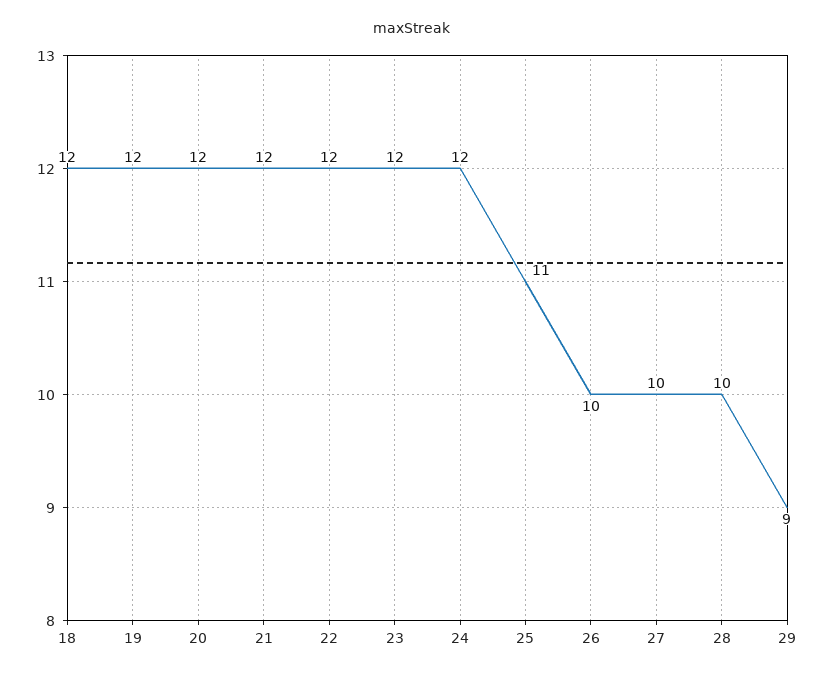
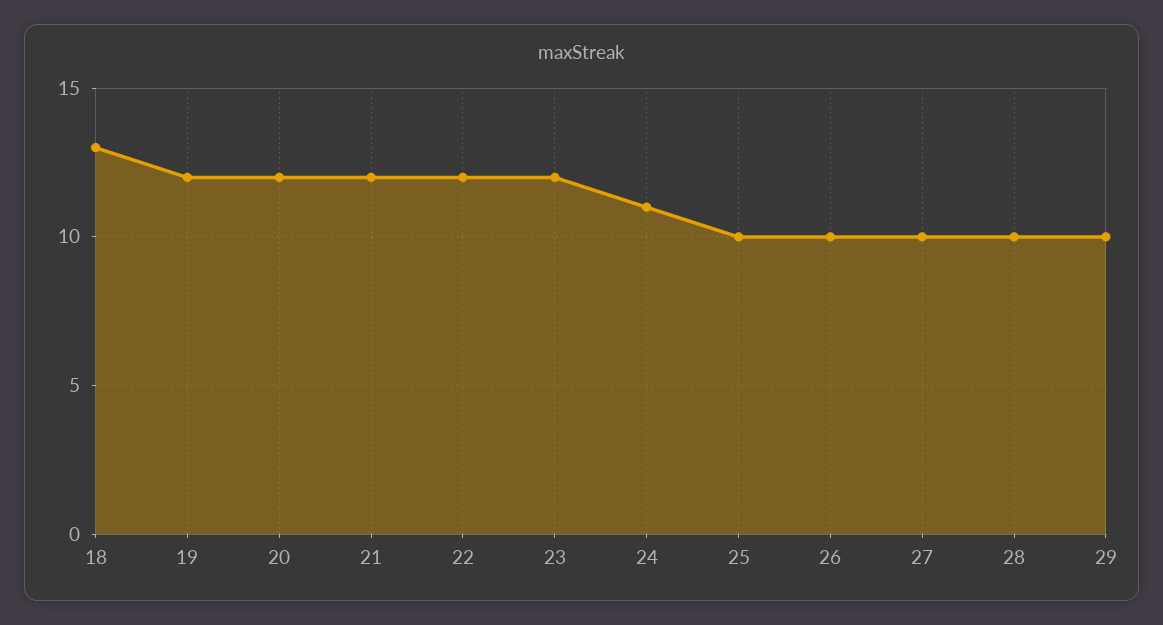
  {
-   "18": 12,
+   "18": 13,
    "19": 12,
    "20": 12,
    "21": 12,
    "22": 12,
    "23": 12,
-   "24": 12,
+   "24": 11,
-   "25": 11,
+   "25": 10,
    "26": 10,
    "27": 10,
    "28": 10,
-   "29": 9
+   "29": 10
  }

